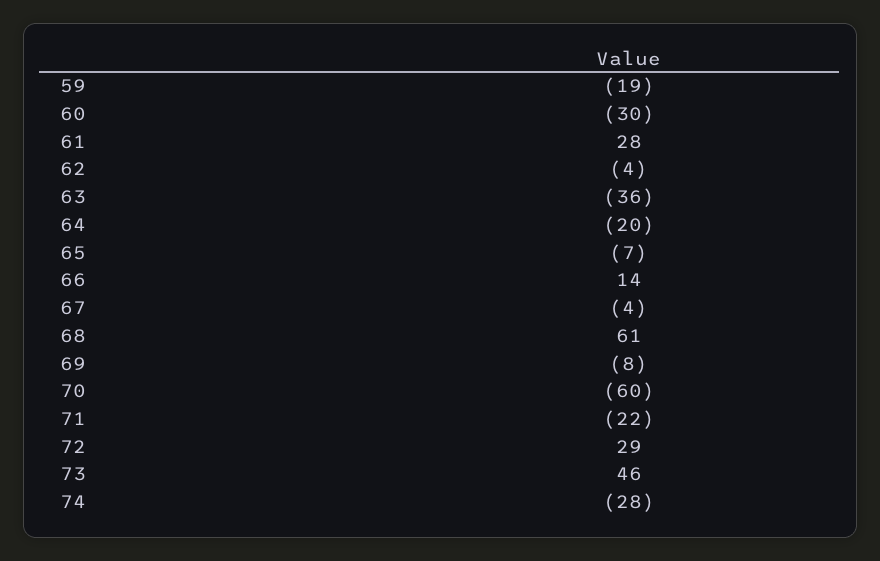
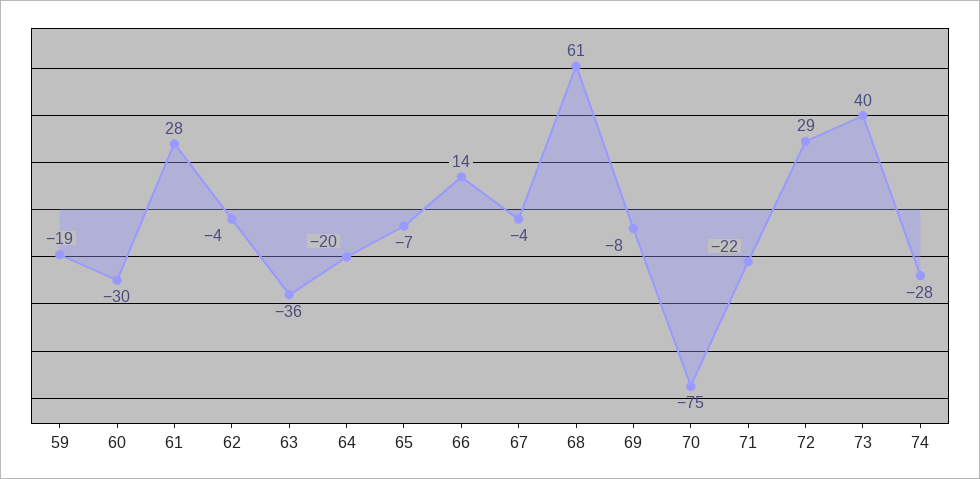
  {
    "59": -19,
    "60": -30,
    "61": 28,
    "62": -4,
    "63": -36,
    "64": -20,
    "65": -7,
    "66": 14,
    "67": -4,
    "68": 61,
    "69": -8,
-   "70": -60,
+   "70": -75,
    "71": -22,
    "72": 29,
-   "73": 46,
+   "73": 40,
    "74": -28
  }

